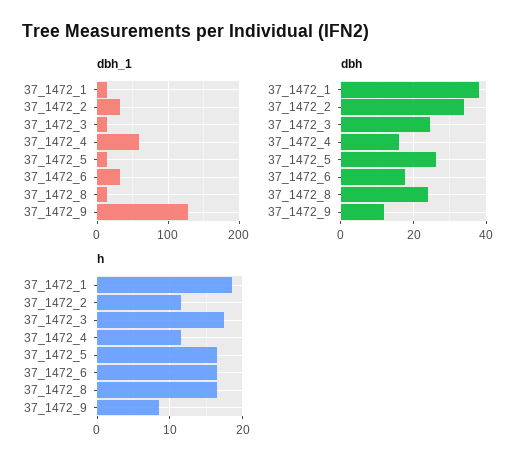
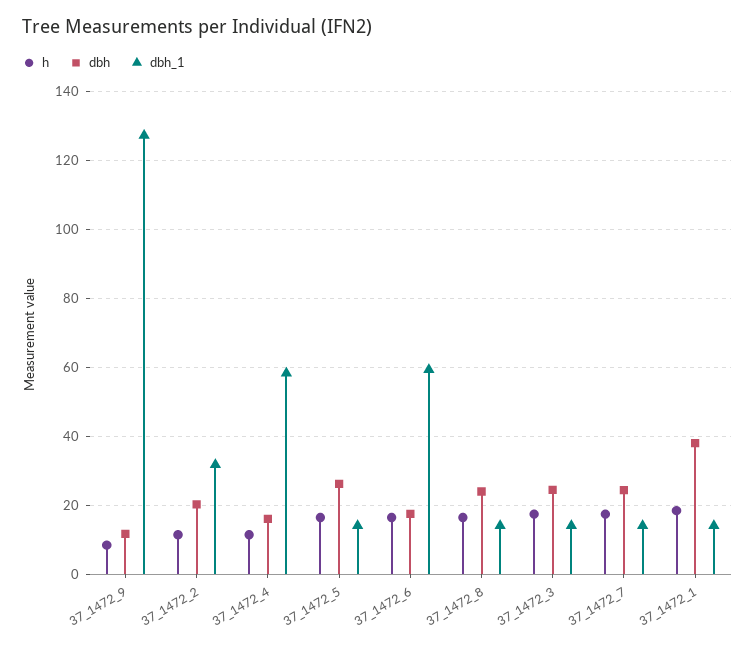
  {
    "dbh_1": {
      "37_1472_1": 14,
      "37_1472_2": 32,
      "37_1472_3": 14,
      "37_1472_4": 58,
      "37_1472_5": 14,
-     "37_1472_6": 30,
+     "37_1472_6": 60,
      "37_1472_8": 14,
-     "37_1472_9": 128
+     "37_1472_9": 128,
+     "37_1472_7": 14
    },
    "dbh": {
      "37_1472_1": 38,
-     "37_1472_2": 34,
+     "37_1472_2": 20,
      "37_1472_3": 24,
      "37_1472_4": 16,
      "37_1472_5": 26,
      "37_1472_6": 18,
      "37_1472_8": 24,
-     "37_1472_9": 12
+     "37_1472_9": 12,
+     "37_1472_7": 24
    },
    "h": {
      "37_1472_1": 19,
      "37_1472_2": 12,
      "37_1472_3": 18,
      "37_1472_4": 12,
      "37_1472_5": 17,
      "37_1472_6": 17,
      "37_1472_8": 17,
-     "37_1472_9": 9
+     "37_1472_9": 9,
+     "37_1472_7": 18
    }
  }

